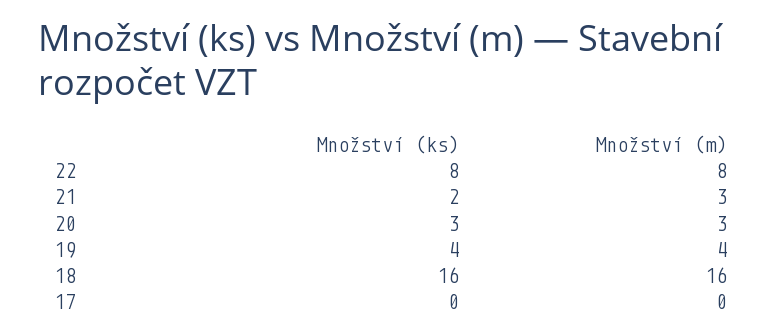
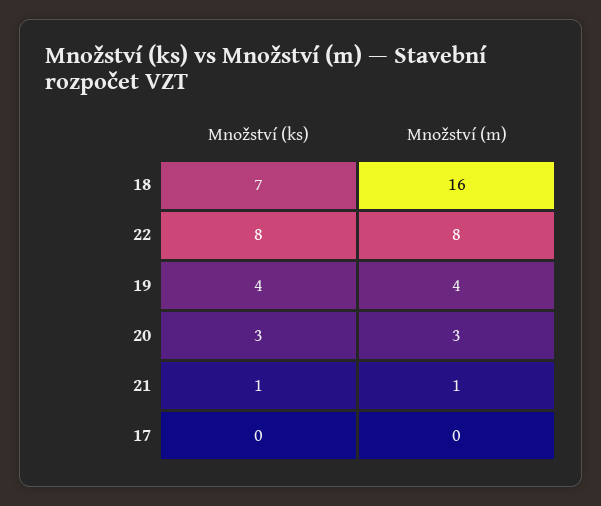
  {
    "Množství (ks)": {
      "22": 8,
-     "21": 2,
+     "21": 1,
      "20": 3,
      "19": 4,
-     "18": 16,
+     "18": 7,
      "17": 0
    },
    "Množství (m)": {
      "22": 8,
-     "21": 3,
+     "21": 1,
      "20": 3,
      "19": 4,
      "18": 16,
      "17": 0
    }
  }

